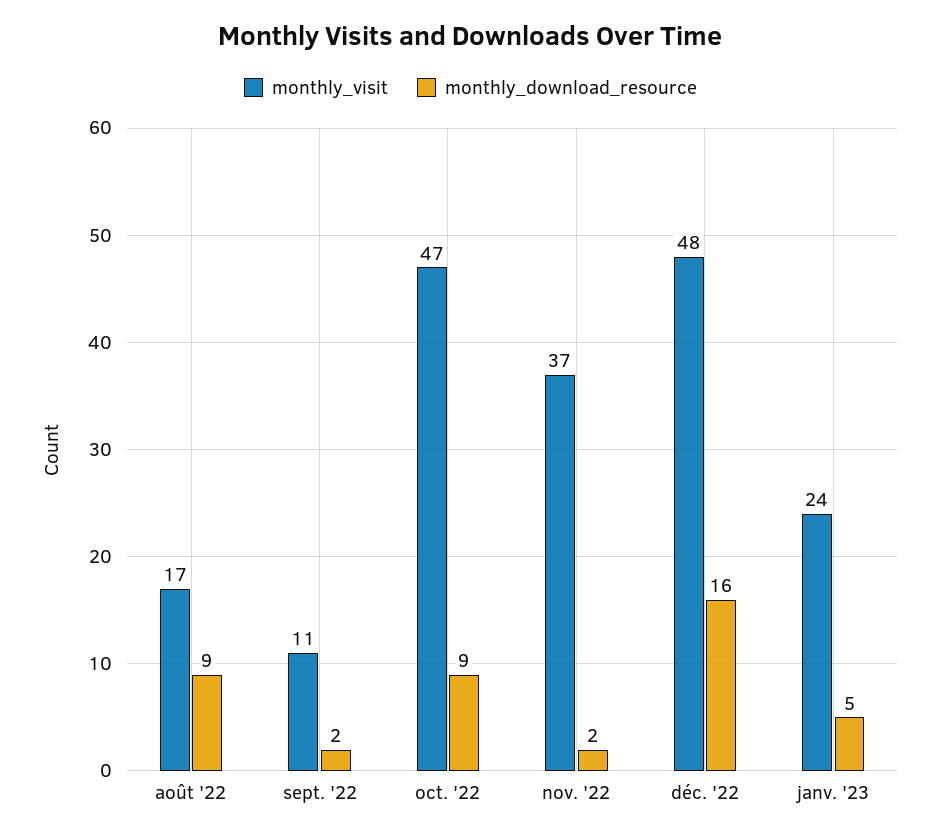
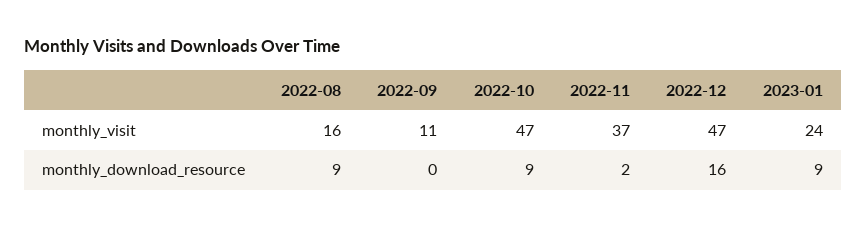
  {
    "monthly_visit": {
-     "août '22": 17,
+     "août '22": 16,
      "sept. '22": 11,
      "oct. '22": 47,
      "nov. '22": 37,
-     "déc. '22": 48,
+     "déc. '22": 47,
      "janv. '23": 24
    },
    "monthly_download_resource": {
      "août '22": 9,
-     "sept. '22": 2,
+     "sept. '22": 0,
      "oct. '22": 9,
      "nov. '22": 2,
      "déc. '22": 16,
-     "janv. '23": 5
+     "janv. '23": 9
    }
  }

